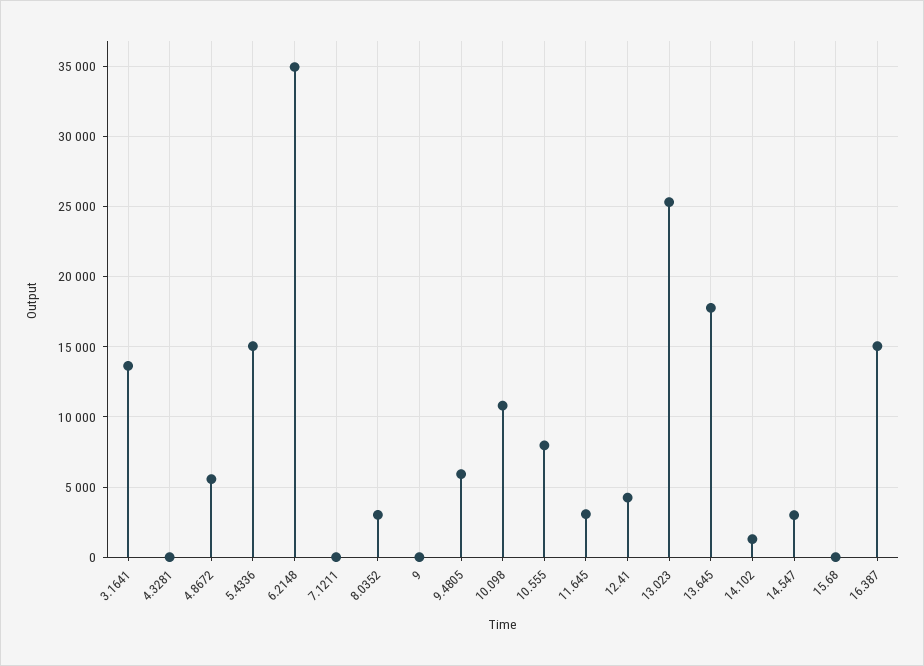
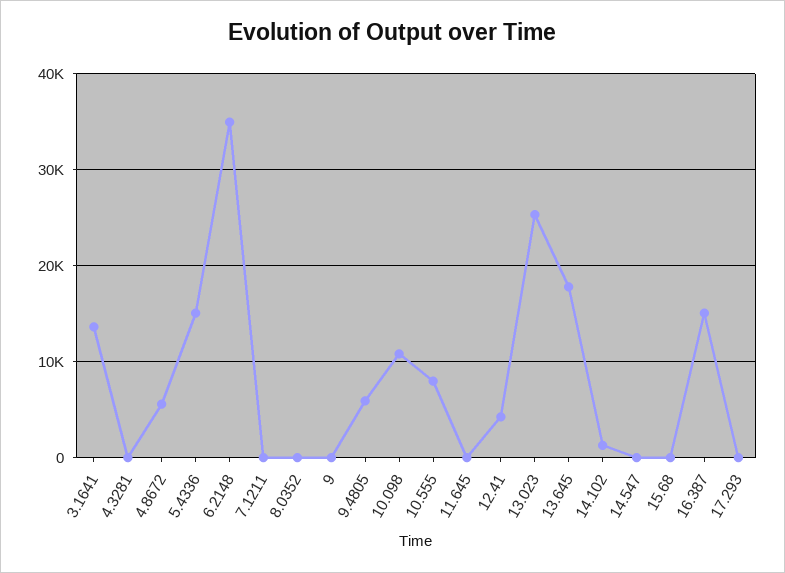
  {
    "3.1641": 13500,
    "4.3281": 0,
    "4.8672": 5500,
    "5.4336": 15000,
    "6.2148": 35000,
    "7.1211": 0,
-   "8.0352": 3000,
+   "8.0352": 0,
    "9": 0,
    "9.4805": 6000,
    "10.098": 11000,
    "10.555": 8000,
-   "11.645": 3000,
+   "11.645": 0,
    "12.41": 4500,
    "13.023": 25500,
    "13.645": 18000,
    "14.102": 1500,
-   "14.547": 3000,
+   "14.547": 0,
    "15.68": 0,
-   "16.387": 15000
+   "16.387": 15000,
+   "17.293": 0
  }

